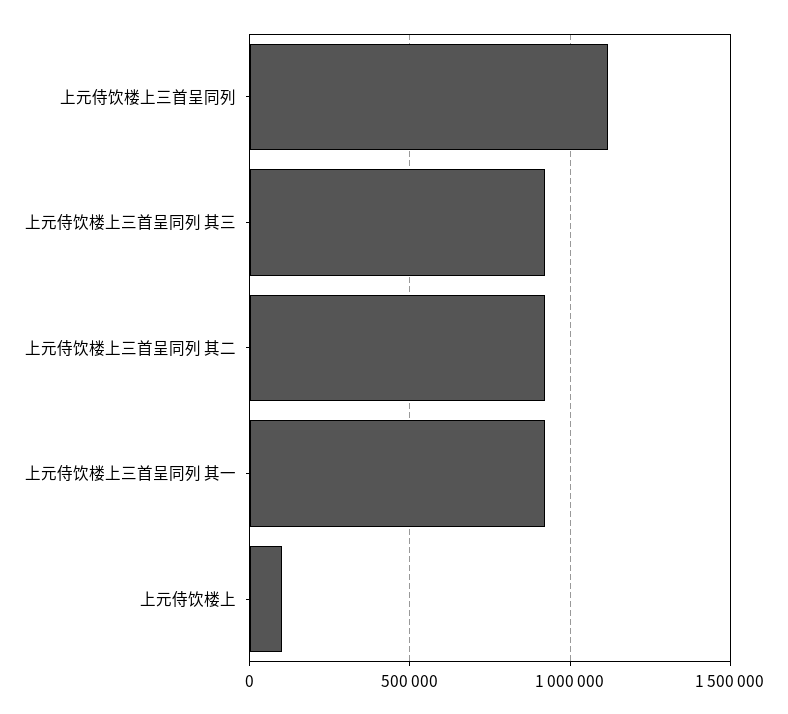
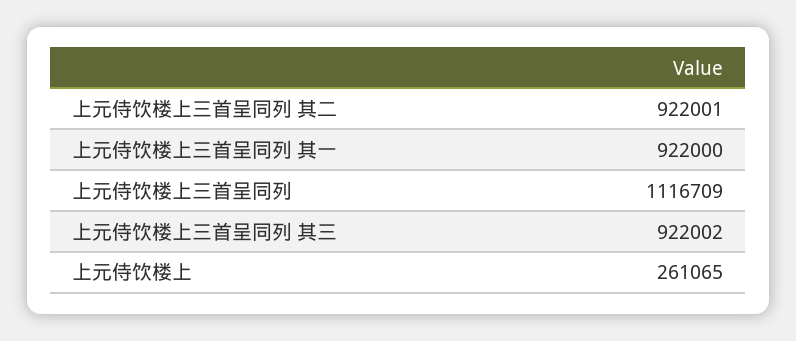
  {
    "上元侍饮楼上三首呈同列": 1116709,
    "上元侍饮楼上三首呈同列 其三": 922002,
    "上元侍饮楼上三首呈同列 其二": 922001,
    "上元侍饮楼上三首呈同列 其一": 922000,
-   "上元侍饮楼上": 100000
+   "上元侍饮楼上": 261065
  }

